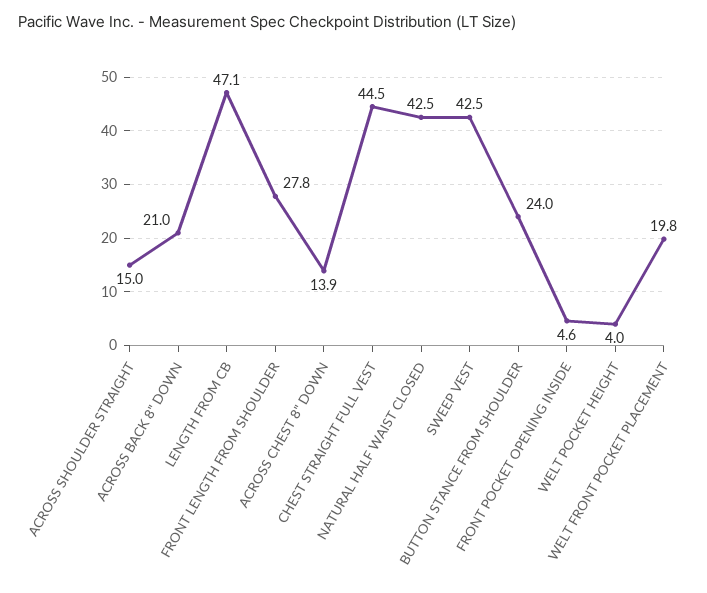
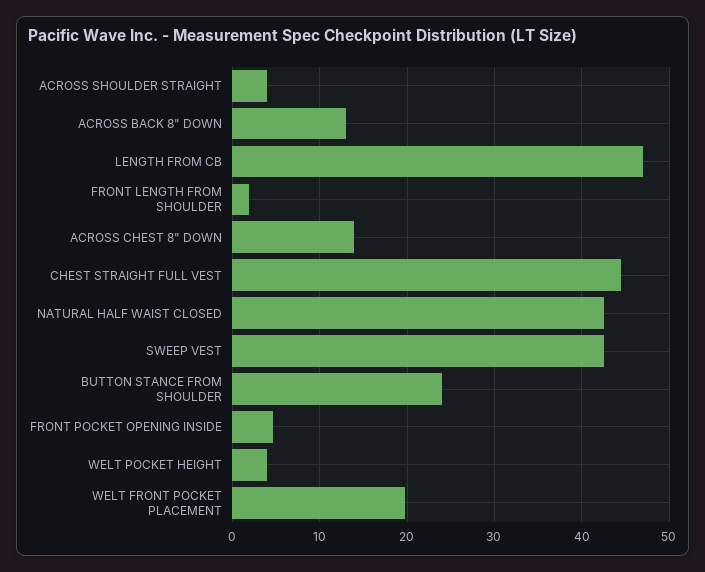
  {
-   "ACROSS SHOULDER STRAIGHT": 15,
+   "ACROSS SHOULDER STRAIGHT": 4,
-   "ACROSS BACK 8\" DOWN": 21,
+   "ACROSS BACK 8\" DOWN": 13,
    "LENGTH FROM CB": 47.1,
-   "FRONT LENGTH FROM SHOULDER": 27.8,
+   "FRONT LENGTH FROM SHOULDER": 2,
    "ACROSS CHEST 8\" DOWN": 13.9,
    "CHEST STRAIGHT FULL VEST": 44.5,
    "NATURAL HALF WAIST CLOSED": 42.5,
    "SWEEP VEST": 42.5,
    "BUTTON STANCE FROM SHOULDER": 24,
    "FRONT POCKET OPENING INSIDE": 4.6,
    "WELT POCKET HEIGHT": 4,
    "WELT FRONT POCKET PLACEMENT": 19.8
  }

